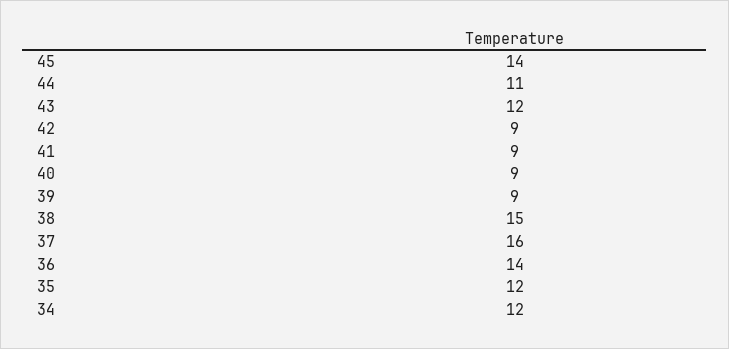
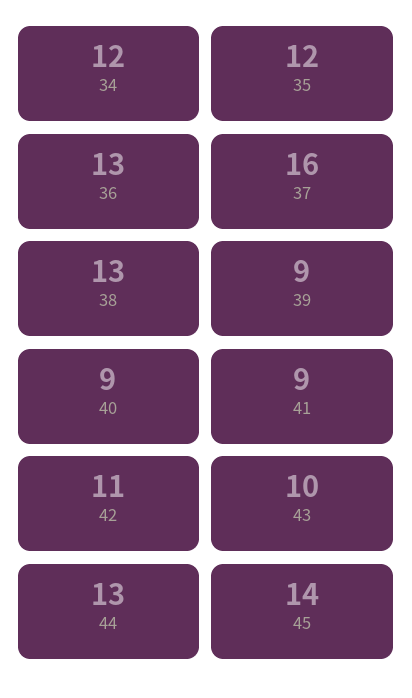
  {
    "45": 14,
-   "44": 11,
+   "44": 13,
-   "43": 12,
+   "43": 10,
-   "42": 9,
+   "42": 11,
    "41": 9,
    "40": 9,
    "39": 9,
-   "38": 15,
+   "38": 13,
    "37": 16,
-   "36": 14,
+   "36": 13,
    "35": 12,
    "34": 12
  }

